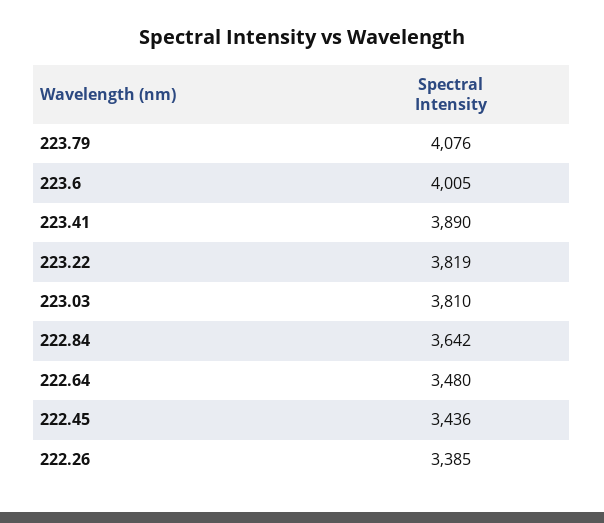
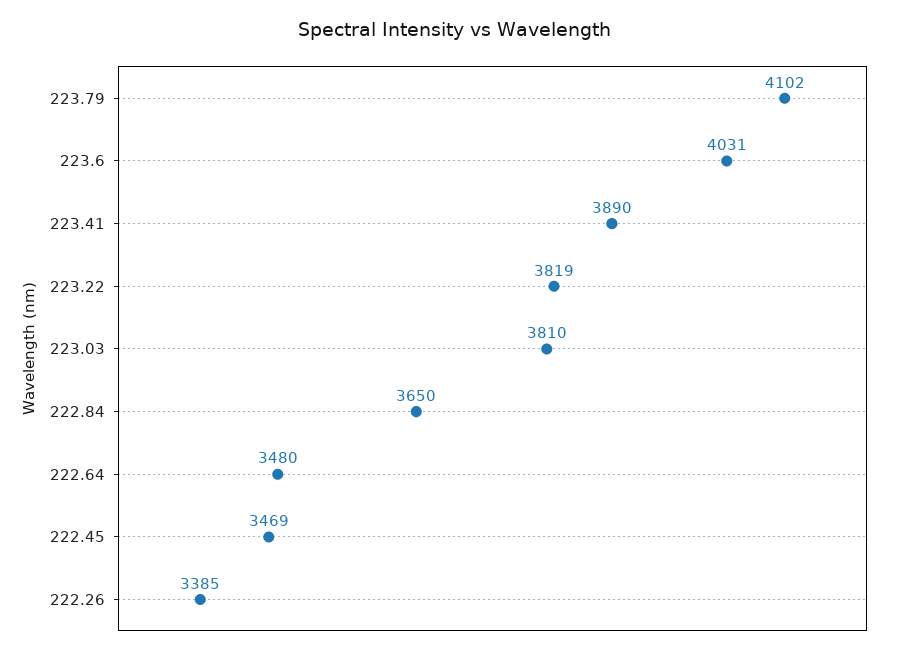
  {
-   "223.79": 4076,
+   "223.79": 4102,
-   "223.6": 4005,
+   "223.6": 4031,
    "223.41": 3890,
    "223.22": 3819,
    "223.03": 3810,
-   "222.84": 3642,
+   "222.84": 3650,
    "222.64": 3480,
-   "222.45": 3436,
+   "222.45": 3469,
    "222.26": 3385
  }

